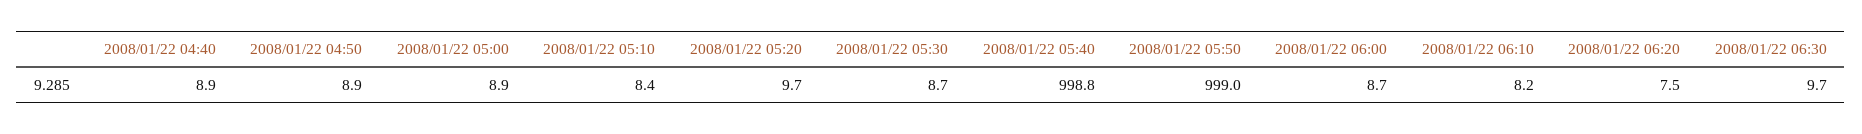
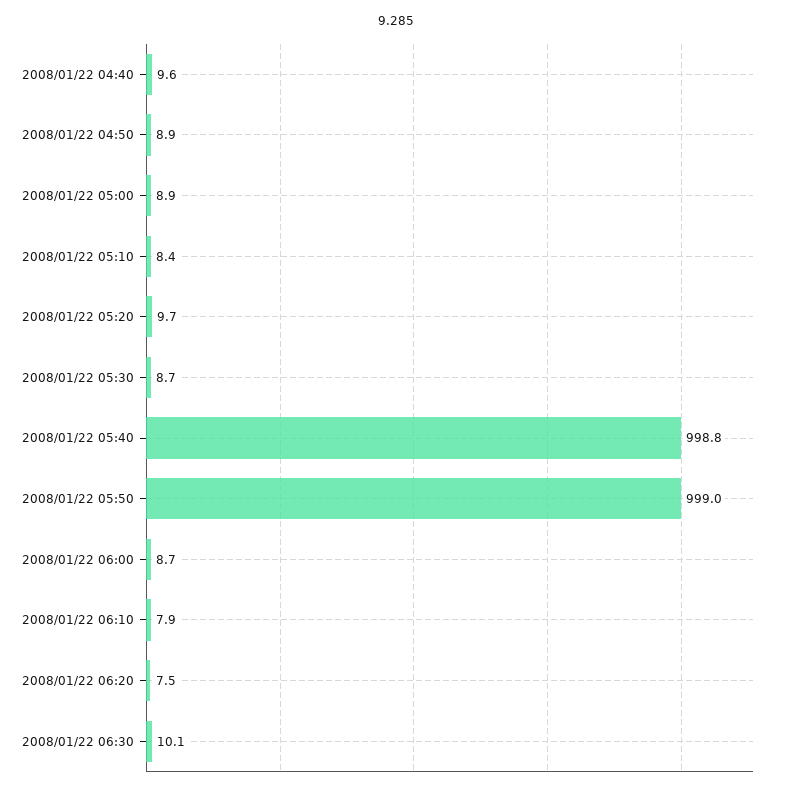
  {
-   "2008/01/22 04:40": 8.9,
+   "2008/01/22 04:40": 9.6,
    "2008/01/22 04:50": 8.9,
    "2008/01/22 05:00": 8.9,
    "2008/01/22 05:10": 8.4,
    "2008/01/22 05:20": 9.7,
    "2008/01/22 05:30": 8.7,
    "2008/01/22 05:40": 998.8,
    "2008/01/22 05:50": 999,
    "2008/01/22 06:00": 8.7,
-   "2008/01/22 06:10": 8.2,
+   "2008/01/22 06:10": 7.9,
    "2008/01/22 06:20": 7.5,
-   "2008/01/22 06:30": 9.7
+   "2008/01/22 06:30": 10.1
  }

